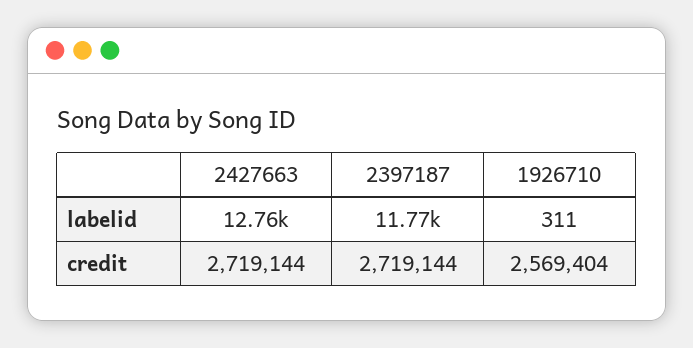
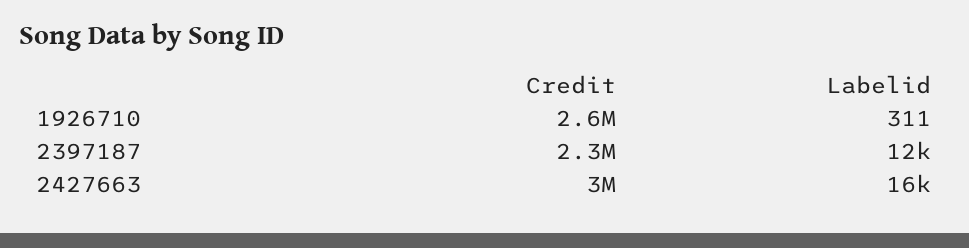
  {
    "2427663": {
-     "labelid": 12760,
+     "labelid": 16000,
-     "credit": 2719144
+     "credit": 3000000
    },
    "2397187": {
      "labelid": 11770,
-     "credit": 2719144
+     "credit": 2300000
    },
    "1926710": {
      "labelid": 311,
      "credit": 2569404
    }
  }

